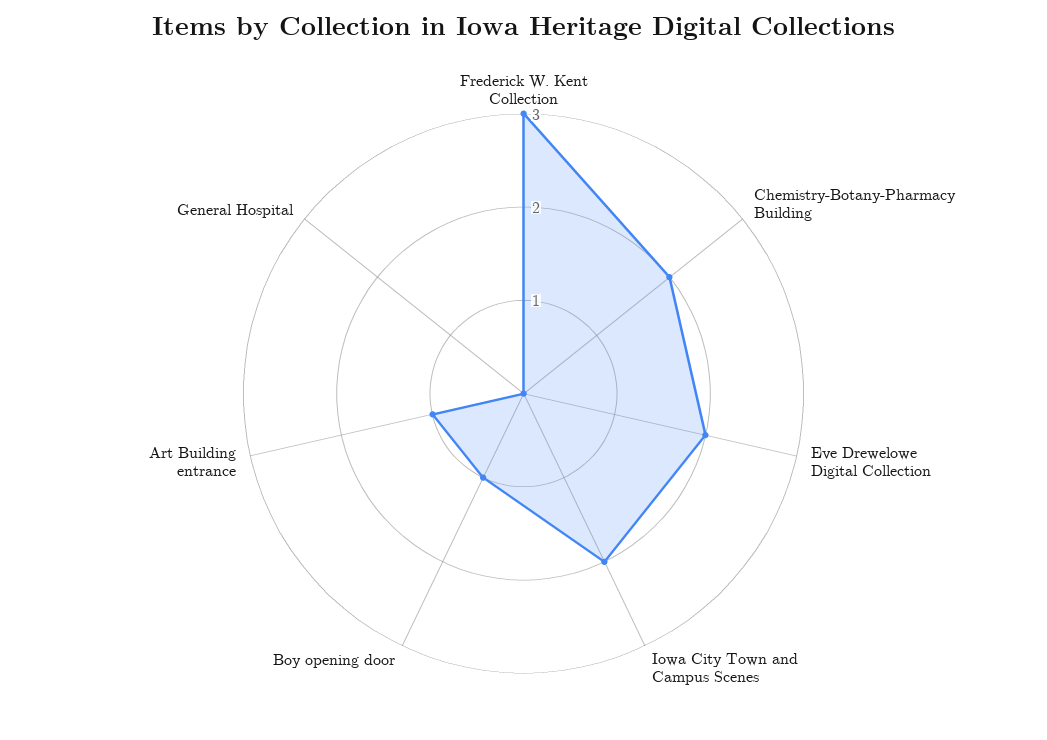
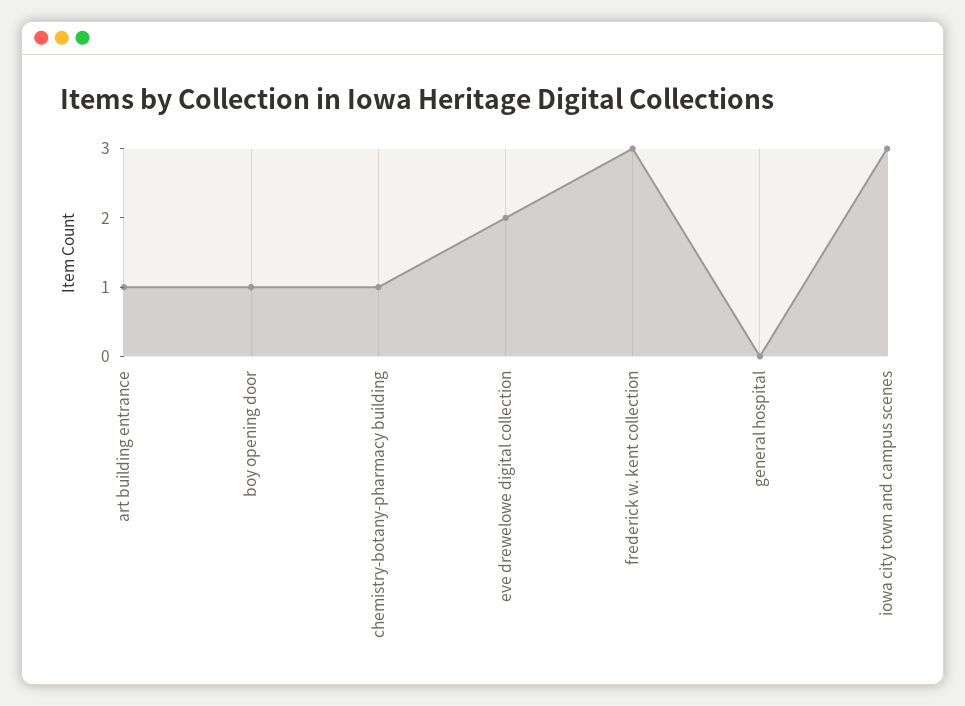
  {
    "Frederick W. Kent Collection": 3,
-   "Chemistry-Botany-Pharmacy Building": 2,
+   "Chemistry-Botany-Pharmacy Building": 1,
    "Eve Drewelowe Digital Collection": 2,
-   "Iowa City Town and Campus Scenes": 2,
+   "Iowa City Town and Campus Scenes": 3,
    "Boy opening door": 1,
    "Art Building entrance": 1,
    "General Hospital": 0
  }

